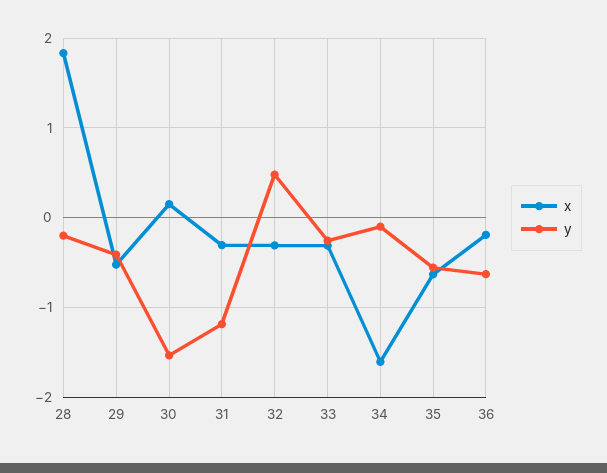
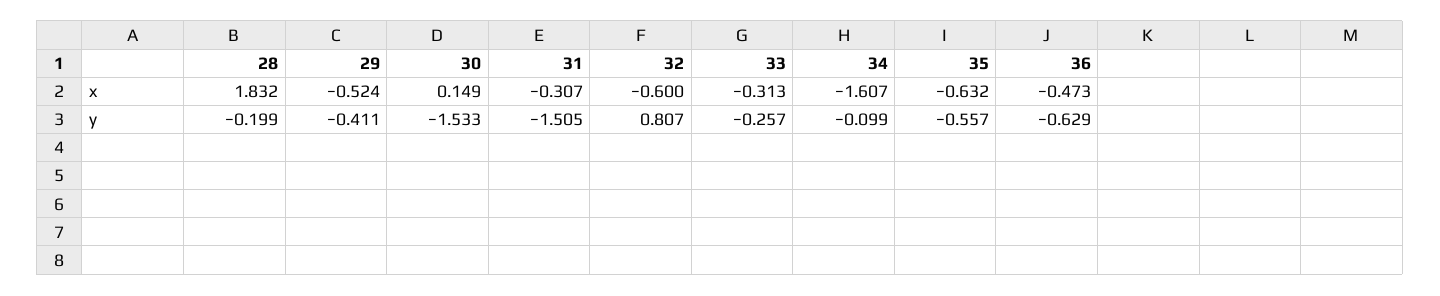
  {
    "x": {
      "28": 1.832,
      "29": -0.524,
      "30": 0.149,
      "31": -0.307,
-     "32": -0.3,
+     "32": -0.6,
      "33": -0.313,
      "34": -1.607,
      "35": -0.632,
-     "36": -0.2
+     "36": -0.473
    },
    "y": {
      "28": -0.199,
      "29": -0.411,
      "30": -1.533,
-     "31": -1.2,
+     "31": -1.505,
-     "32": 0.5,
+     "32": 0.807,
      "33": -0.257,
      "34": -0.099,
      "35": -0.557,
      "36": -0.629
    }
  }

